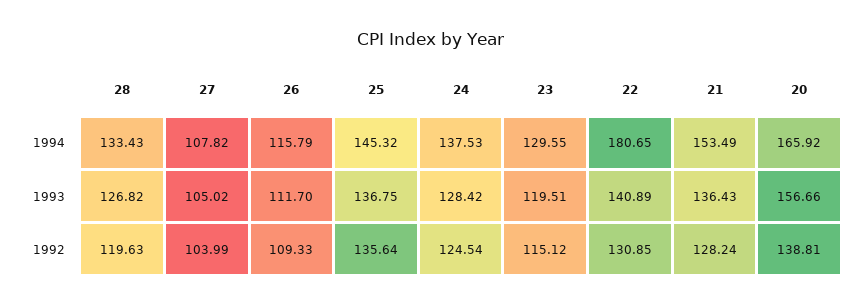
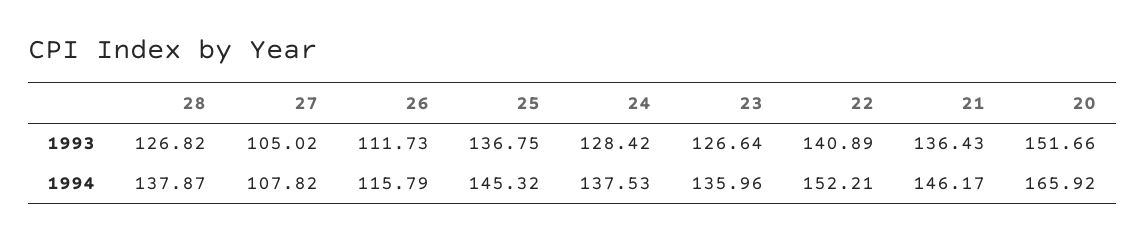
  {
    "28": {
-     "1994": 133.43,
+     "1994": 137.87,
-     "1993": 126.82,
+     "1993": 126.82
-     "1992": 119.63
    },
    "27": {
      "1994": 107.82,
-     "1993": 105.02,
+     "1993": 105.02
-     "1992": 103.99
    },
    "26": {
      "1994": 115.79,
-     "1993": 111.7,
+     "1993": 111.73
-     "1992": 109.33
    },
    "25": {
      "1994": 145.32,
-     "1993": 136.75,
+     "1993": 136.75
-     "1992": 135.64
    },
    "24": {
      "1994": 137.53,
-     "1993": 128.42,
+     "1993": 128.42
-     "1992": 124.54
    },
    "23": {
-     "1994": 129.55,
+     "1994": 135.96,
-     "1993": 119.51,
+     "1993": 126.64
-     "1992": 115.12
    },
    "22": {
-     "1994": 180.65,
+     "1994": 152.21,
-     "1993": 140.89,
+     "1993": 140.89
-     "1992": 130.85
    },
    "21": {
-     "1994": 153.49,
+     "1994": 146.17,
-     "1993": 136.43,
+     "1993": 136.43
-     "1992": 128.24
    },
    "20": {
      "1994": 165.92,
-     "1993": 156.66,
+     "1993": 151.66
-     "1992": 138.81
    }
  }

